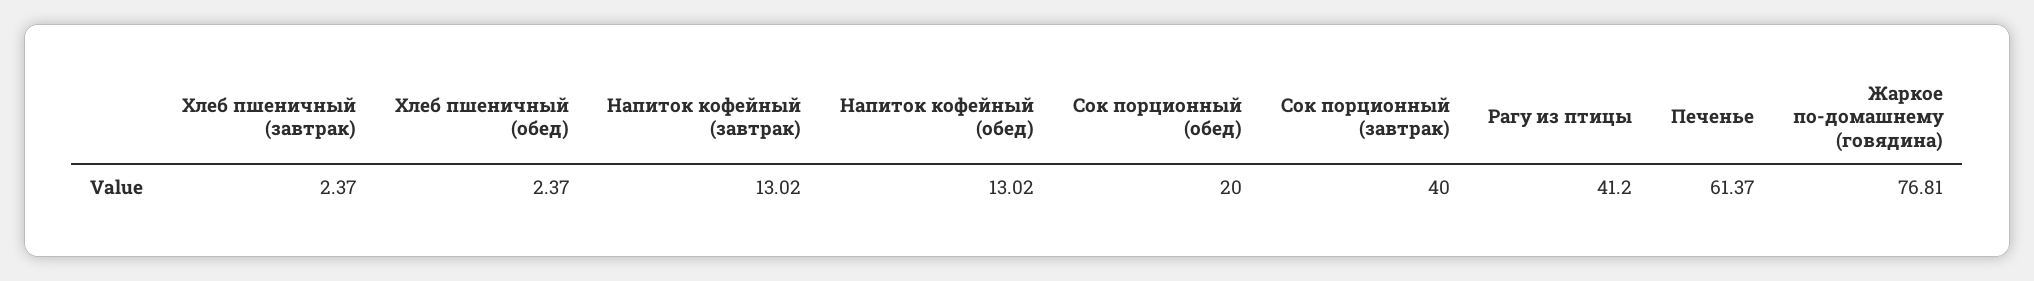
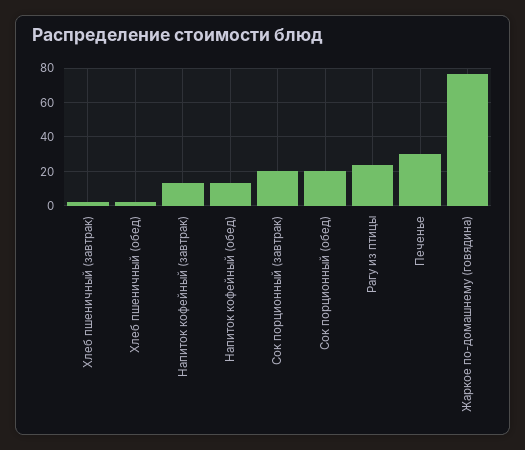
  {
    "Хлеб пшеничный (завтрак)": 2.37,
    "Хлеб пшеничный (обед)": 2.37,
    "Напиток кофейный (завтрак)": 13.02,
    "Напиток кофейный (обед)": 13.02,
    "Сок порционный (обед)": 20,
-   "Сок порционный (завтрак)": 40,
+   "Сок порционный (завтрак)": 20,
-   "Рагу из птицы": 41.2,
+   "Рагу из птицы": 25,
-   "Печенье": 61.37,
+   "Печенье": 30,
    "Жаркое по-домашнему (говядина)": 76.81
  }

